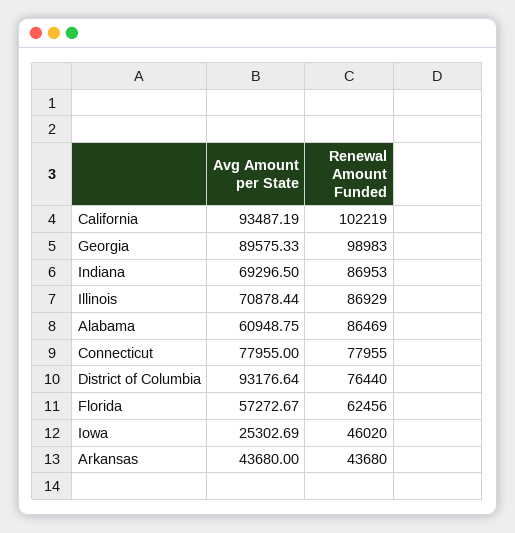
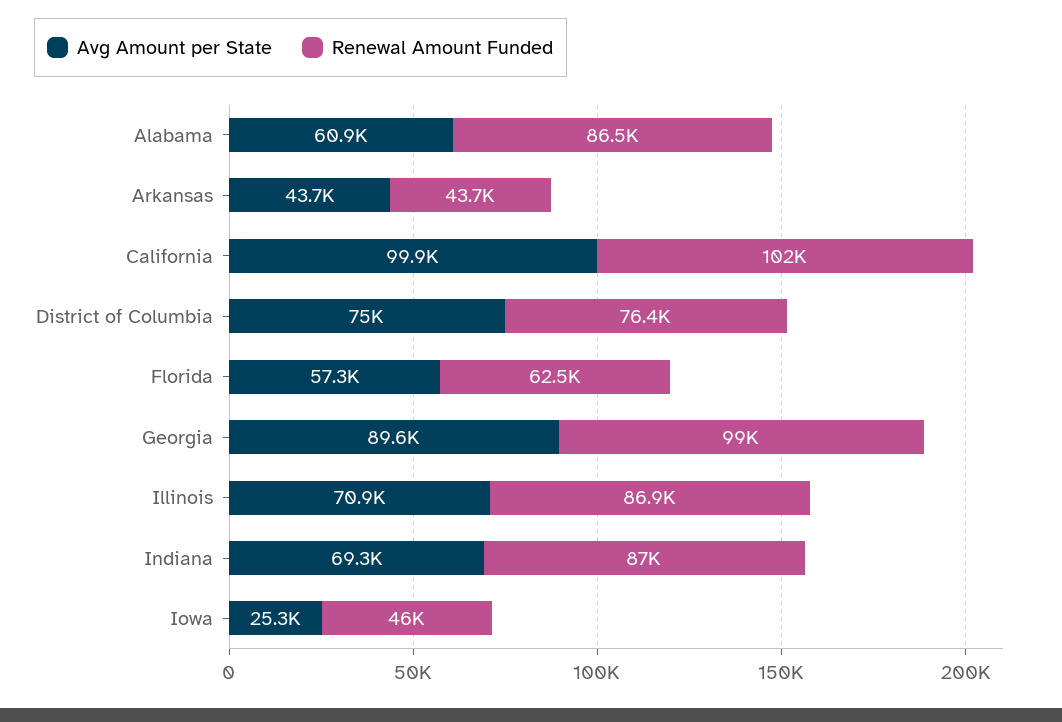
  {
    "Avg Amount per State": {
-     "California": 93487.19,
+     "California": 99900,
      "Georgia": 89575.33,
      "Indiana": 69296.5,
      "Illinois": 70878.44,
      "Alabama": 60948.75,
-     "Connecticut": 77955,
-     "District of Columbia": 93176.64,
+     "District of Columbia": 75000,
      "Florida": 57272.67,
      "Iowa": 25302.69,
      "Arkansas": 43680
    },
    "Renewal Amount Funded": {
      "California": 102219,
      "Georgia": 98983,
      "Indiana": 86953,
      "Illinois": 86929,
      "Alabama": 86469,
-     "Connecticut": 77955,
      "District of Columbia": 76440,
      "Florida": 62456,
      "Iowa": 46020,
      "Arkansas": 43680
    }
  }

